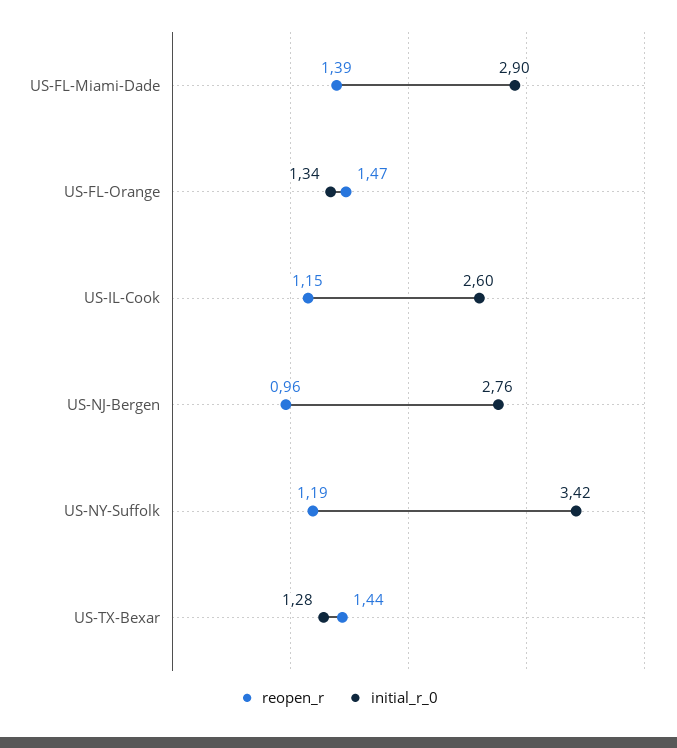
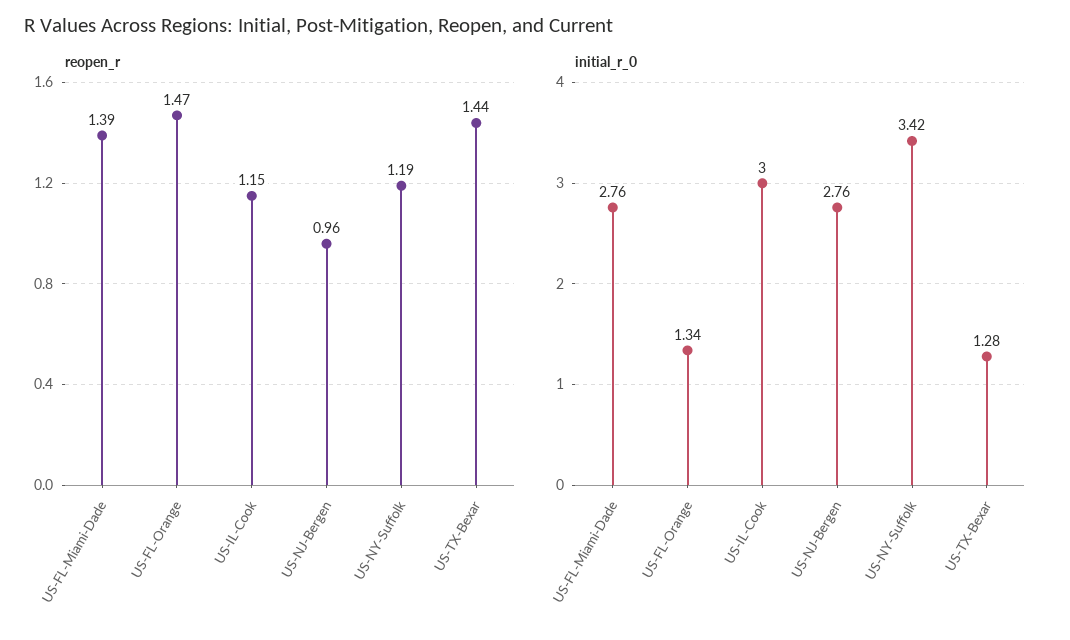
  {
    "reopen_r": {
      "US-FL-Miami-Dade": 1.39,
      "US-FL-Orange": 1.47,
      "US-IL-Cook": 1.15,
      "US-NJ-Bergen": 0.96,
      "US-NY-Suffolk": 1.19,
      "US-TX-Bexar": 1.44
    },
    "initial_r_0": {
-     "US-FL-Miami-Dade": 2.9,
+     "US-FL-Miami-Dade": 2.76,
      "US-FL-Orange": 1.34,
-     "US-IL-Cook": 2.6,
+     "US-IL-Cook": 3,
      "US-NJ-Bergen": 2.76,
      "US-NY-Suffolk": 3.42,
      "US-TX-Bexar": 1.28
    }
  }

